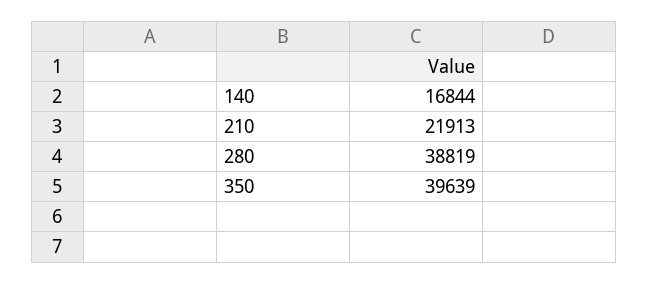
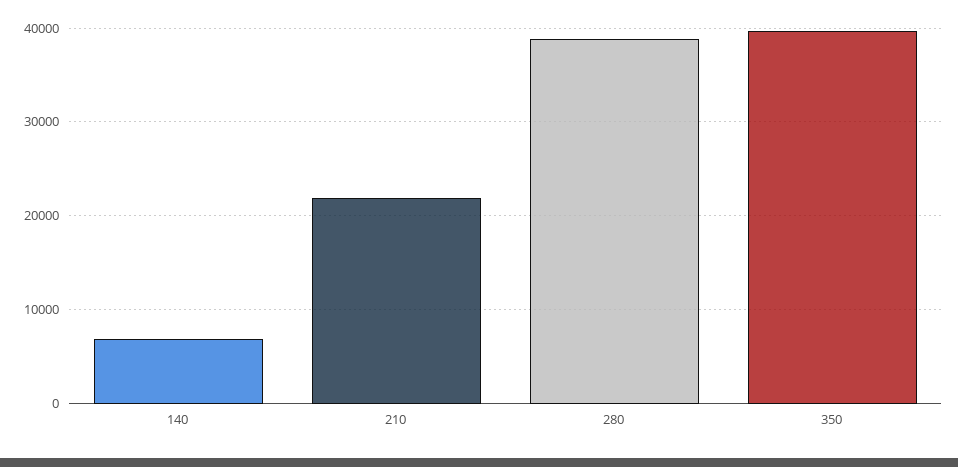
  {
-   "140": 16844,
+   "140": 7000,
    "210": 21913,
    "280": 38819,
    "350": 39639
  }

